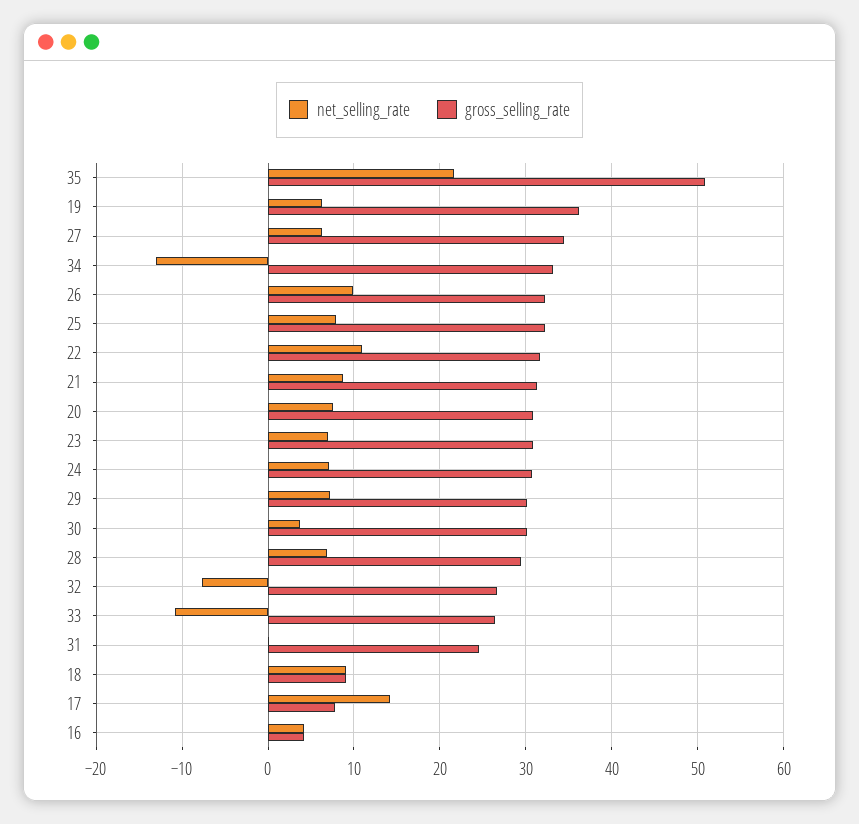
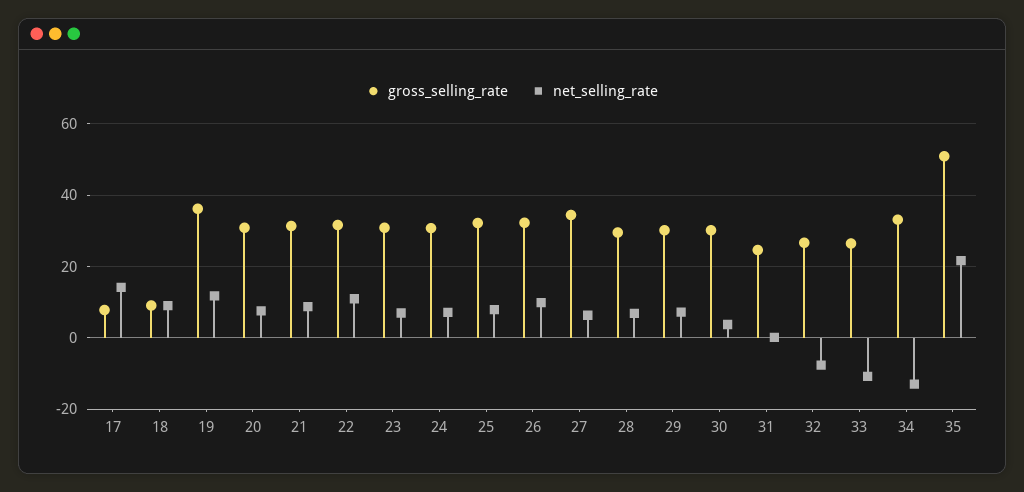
  {
    "net_selling_rate": {
      "35": 22,
-     "19": 6,
+     "19": 12,
      "27": 6,
      "34": -13,
      "26": 10,
      "25": 8,
      "22": 11,
      "21": 9,
      "20": 8,
      "23": 7,
      "24": 7,
      "29": 7,
      "30": 4,
      "28": 7,
      "32": -8,
      "33": -11,
      "31": 0,
      "18": 9,
-     "17": 14,
+     "17": 14
-     "16": 4
    },
    "gross_selling_rate": {
      "35": 51,
      "19": 36,
      "27": 34,
      "34": 33,
      "26": 32,
      "25": 32,
      "22": 32,
      "21": 31,
      "20": 31,
      "23": 31,
      "24": 31,
      "29": 30,
      "30": 30,
      "28": 29,
      "32": 27,
      "33": 26,
      "31": 25,
      "18": 9,
-     "17": 8,
+     "17": 8
-     "16": 4
    }
  }

